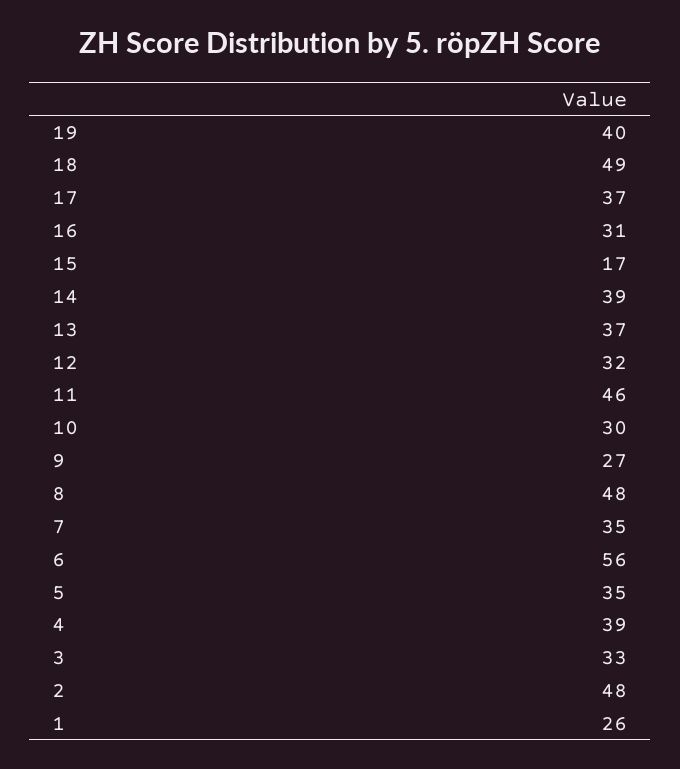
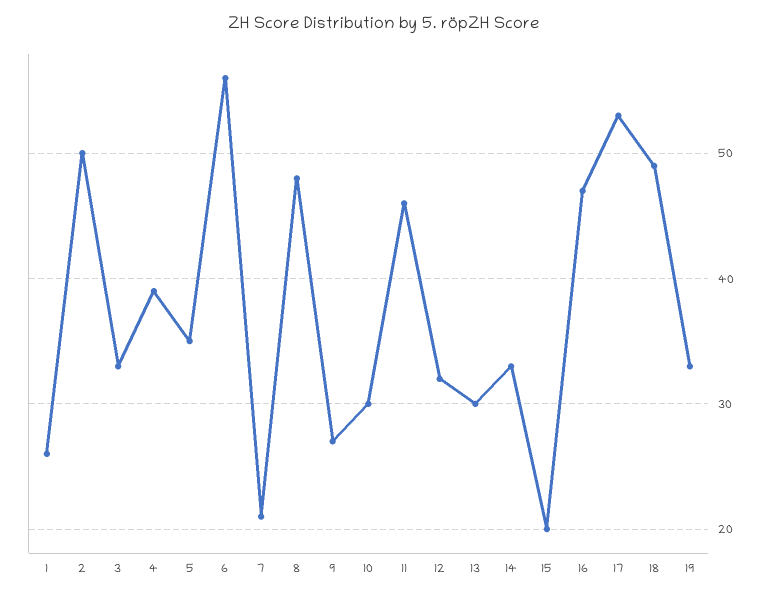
  {
-   "19": 40,
+   "19": 33,
    "18": 49,
-   "17": 37,
+   "17": 53,
-   "16": 31,
+   "16": 47,
-   "15": 17,
+   "15": 20,
-   "14": 39,
+   "14": 33,
-   "13": 37,
+   "13": 30,
    "12": 32,
    "11": 46,
    "10": 30,
    "9": 27,
    "8": 48,
-   "7": 35,
+   "7": 21,
    "6": 56,
    "5": 35,
    "4": 39,
    "3": 33,
-   "2": 48,
+   "2": 50,
    "1": 26
  }

